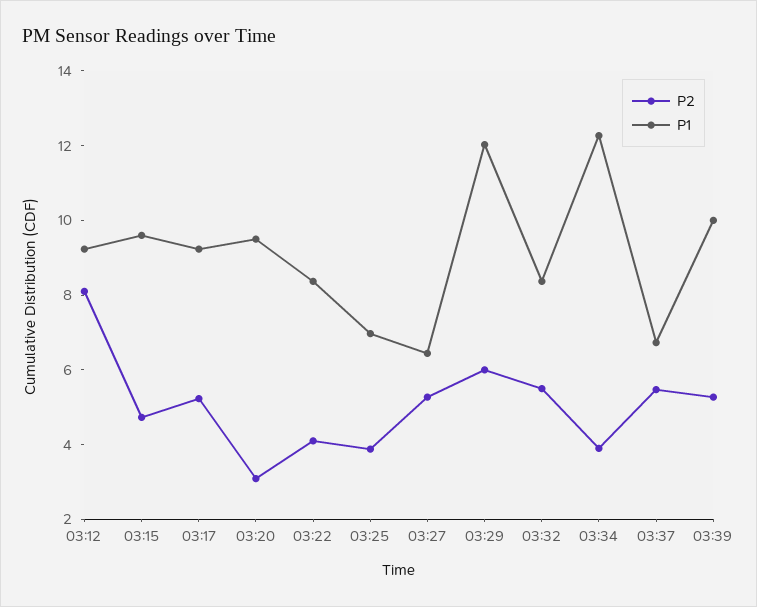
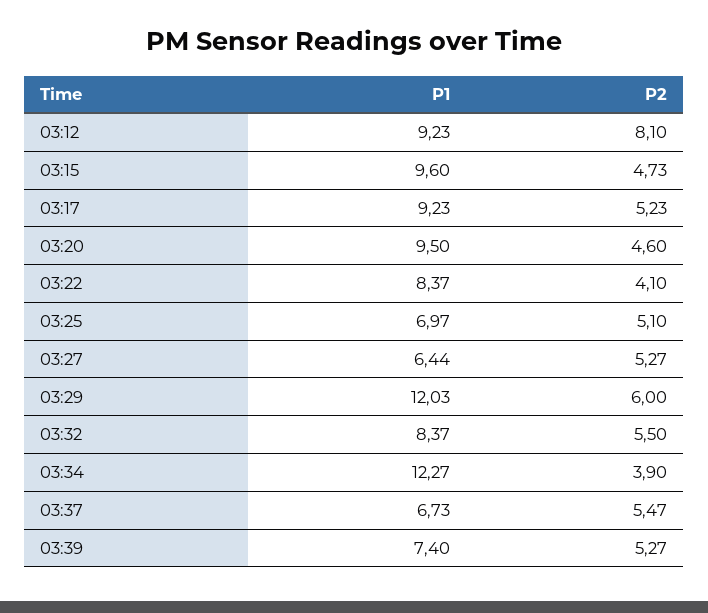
  {
    "P2": {
      "03:12": 8.1,
      "03:15": 4.73,
      "03:17": 5.23,
-     "03:20": 3,
+     "03:20": 4.6,
      "03:22": 4.1,
-     "03:25": 4,
+     "03:25": 5.1,
      "03:27": 5.27,
      "03:29": 6,
      "03:32": 5.5,
      "03:34": 3.9,
      "03:37": 5.47,
      "03:39": 5.27
    },
    "P1": {
      "03:12": 9.23,
      "03:15": 9.6,
      "03:17": 9.23,
      "03:20": 9.5,
      "03:22": 8.37,
      "03:25": 6.97,
      "03:27": 6.44,
      "03:29": 12.03,
      "03:32": 8.37,
      "03:34": 12.27,
      "03:37": 6.73,
-     "03:39": 10
+     "03:39": 7.4
    }
  }

